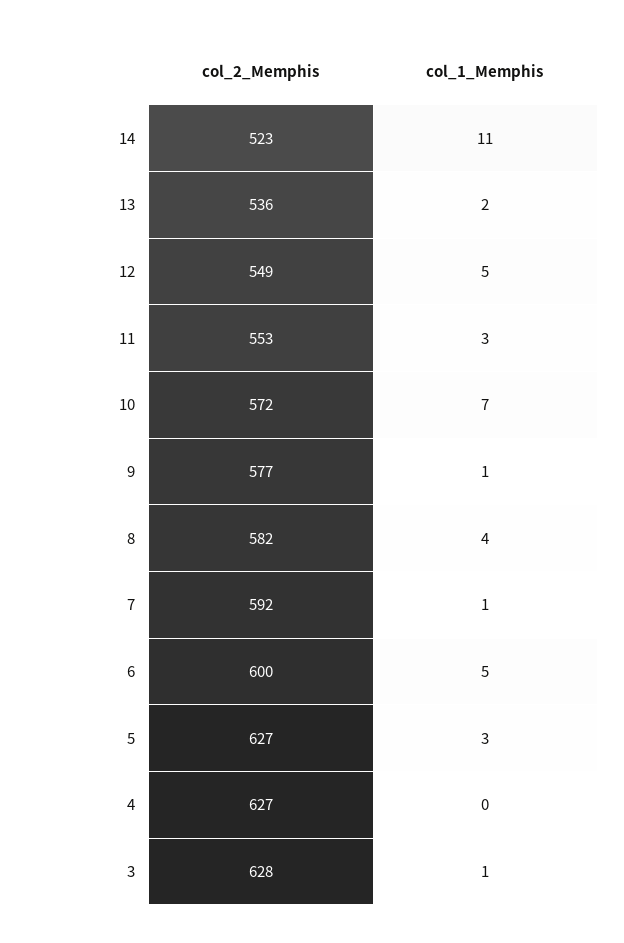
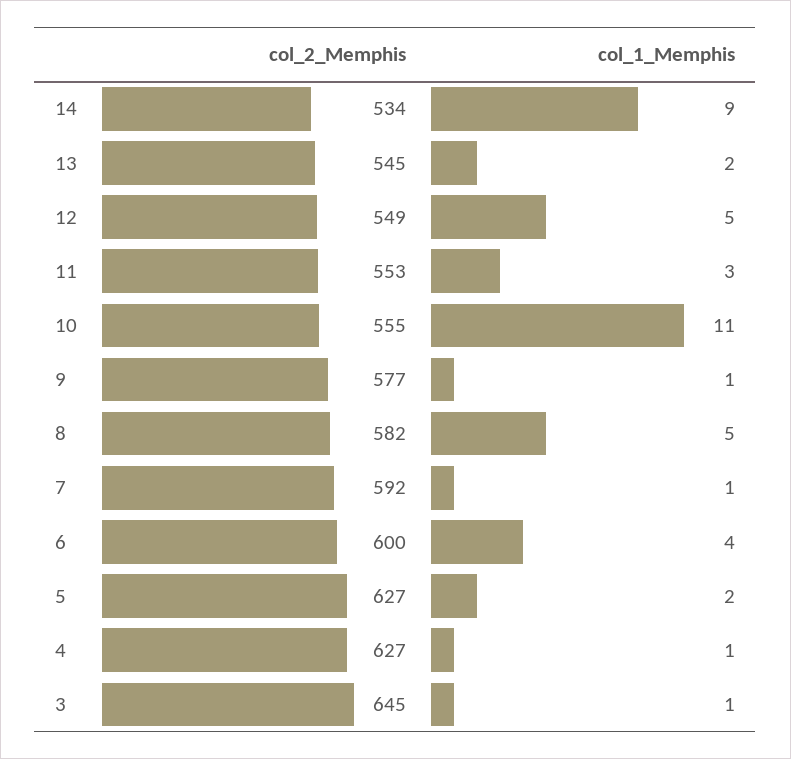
  {
    "col_2_Memphis": {
-     "14": 523,
+     "14": 534,
-     "13": 536,
+     "13": 545,
      "12": 549,
      "11": 553,
-     "10": 572,
+     "10": 555,
      "9": 577,
      "8": 582,
      "7": 592,
      "6": 600,
      "5": 627,
      "4": 627,
-     "3": 628
+     "3": 645
    },
    "col_1_Memphis": {
-     "14": 11,
+     "14": 9,
      "13": 2,
      "12": 5,
      "11": 3,
-     "10": 7,
+     "10": 11,
      "9": 1,
-     "8": 4,
+     "8": 5,
      "7": 1,
-     "6": 5,
+     "6": 4,
-     "5": 3,
+     "5": 2,
-     "4": 0,
+     "4": 1,
      "3": 1
    }
  }

